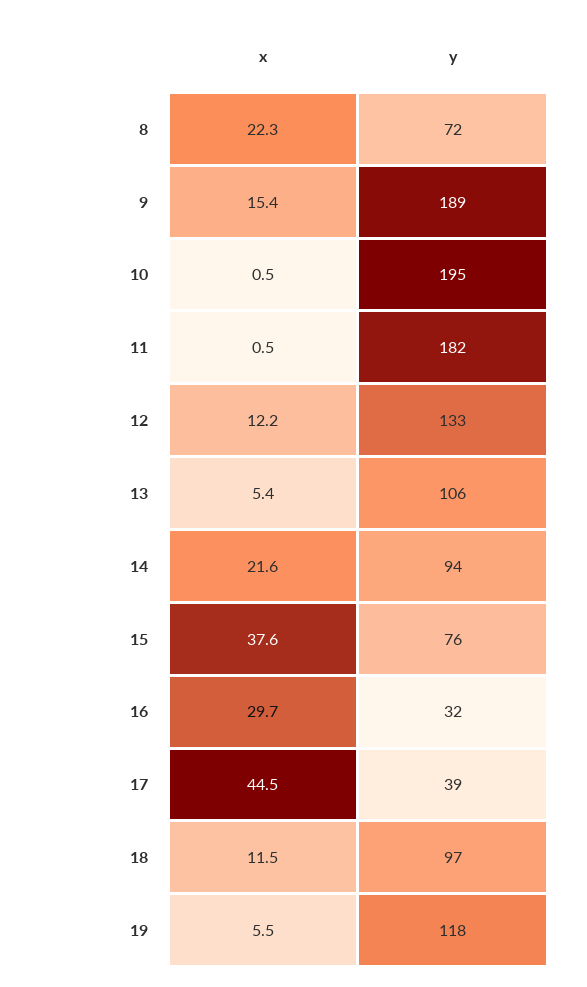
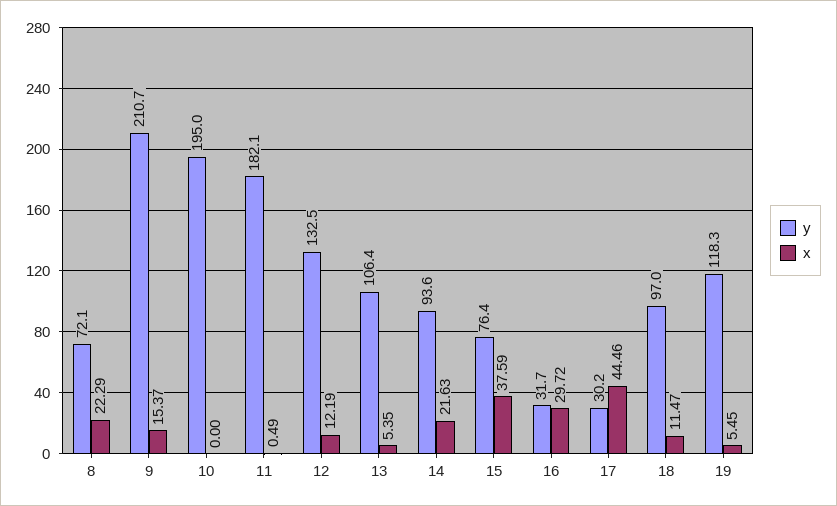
  {
    "x": {
      "8": 22.29,
      "9": 15.37,
-     "10": 0.5,
+     "10": 0,
      "11": 0.49,
      "12": 12.19,
      "13": 5.35,
      "14": 21.63,
      "15": 37.59,
      "16": 29.72,
      "17": 44.46,
      "18": 11.47,
      "19": 5.45
    },
    "y": {
      "8": 72.1,
-     "9": 189,
+     "9": 210.7,
      "10": 195,
      "11": 182.1,
      "12": 132.5,
      "13": 106.4,
      "14": 93.6,
      "15": 76.4,
      "16": 31.7,
-     "17": 39,
+     "17": 30.2,
      "18": 97,
      "19": 118.3
    }
  }

